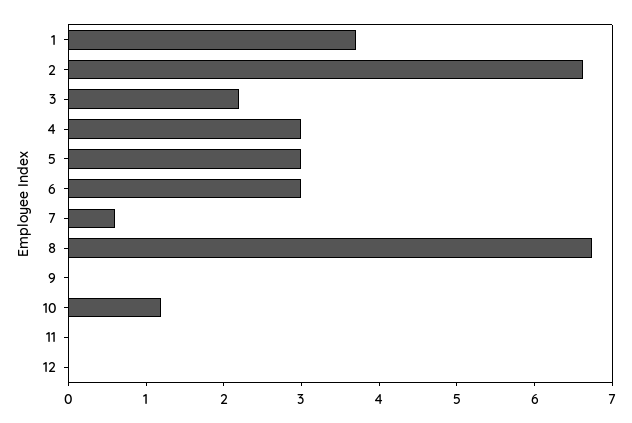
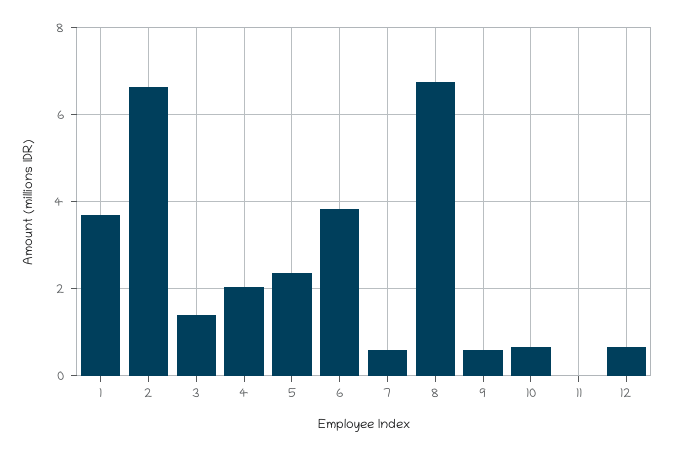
  {
    "1": 3.8,
    "2": 6.6,
-   "3": 2.2,
+   "3": 1.4,
-   "4": 3,
+   "4": 2,
-   "5": 3,
+   "5": 2.4,
-   "6": 3,
+   "6": 3.8,
    "7": 0.6,
    "8": 6.8,
-   "9": 0,
+   "9": 0.6,
-   "10": 1.2,
+   "10": 0.6,
    "11": 0,
-   "12": 0
+   "12": 0.6
  }

